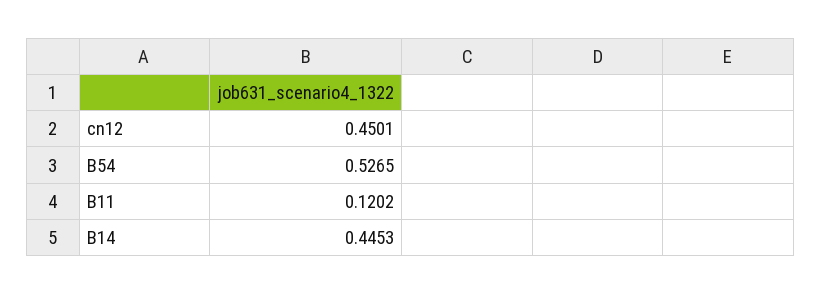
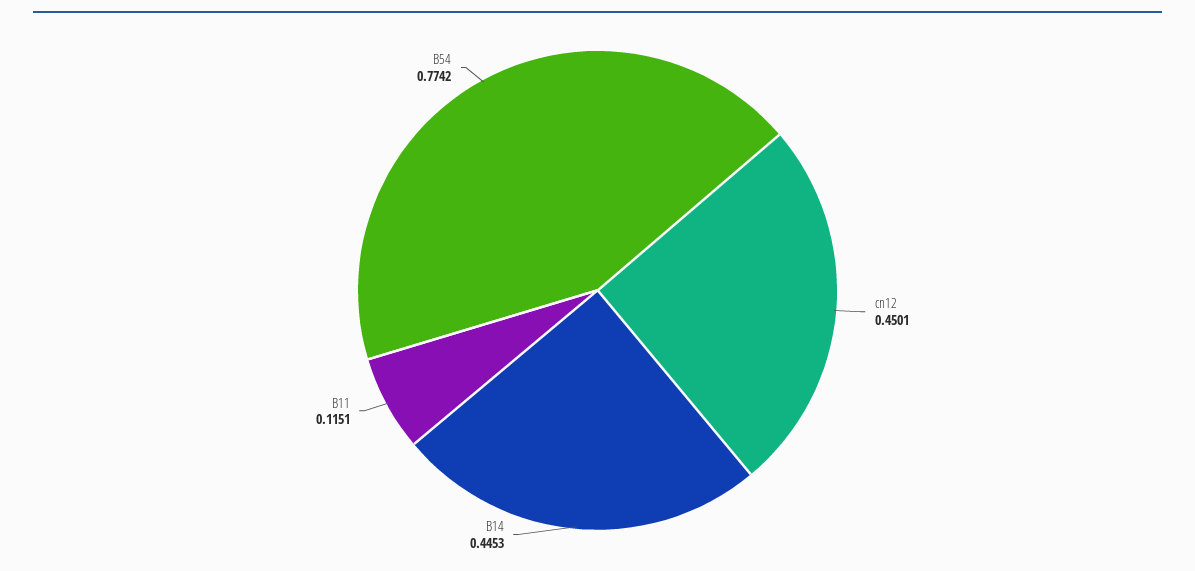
  {
    "cn12": 0.4501,
-   "B54": 0.5265,
+   "B54": 0.7742,
-   "B11": 0.1202,
+   "B11": 0.1151,
    "B14": 0.4453
  }

